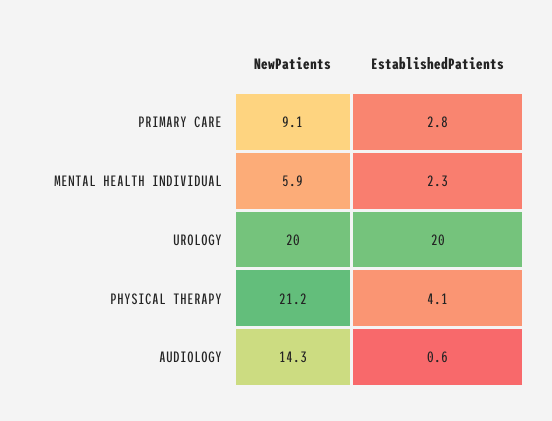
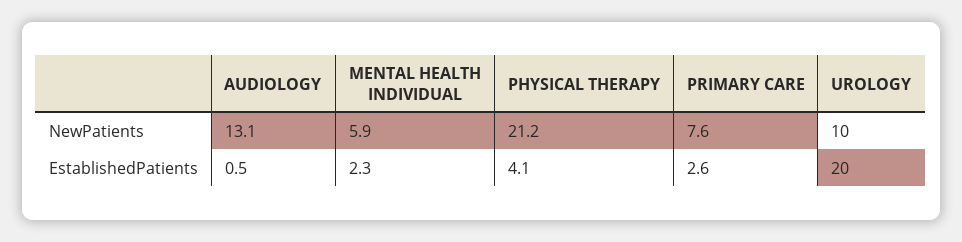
  {
    "NewPatients": {
-     "PRIMARY CARE": 9.1,
+     "PRIMARY CARE": 7.6,
      "MENTAL HEALTH INDIVIDUAL": 5.9,
-     "UROLOGY": 20,
+     "UROLOGY": 10,
      "PHYSICAL THERAPY": 21.2,
-     "AUDIOLOGY": 14.3
+     "AUDIOLOGY": 13.1
    },
    "EstablishedPatients": {
-     "PRIMARY CARE": 2.8,
+     "PRIMARY CARE": 2.6,
      "MENTAL HEALTH INDIVIDUAL": 2.3,
      "UROLOGY": 20,
      "PHYSICAL THERAPY": 4.1,
-     "AUDIOLOGY": 0.6
+     "AUDIOLOGY": 0.5
    }
  }

